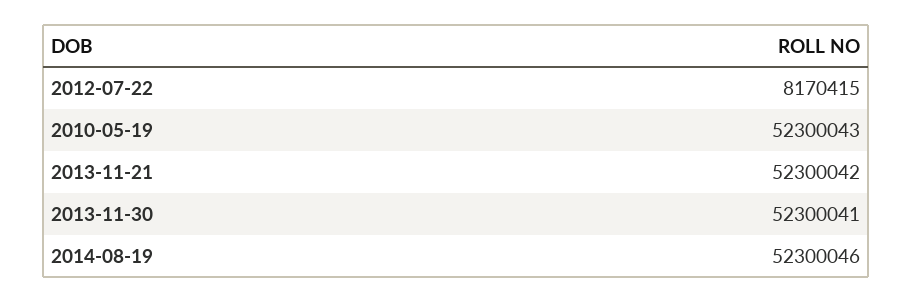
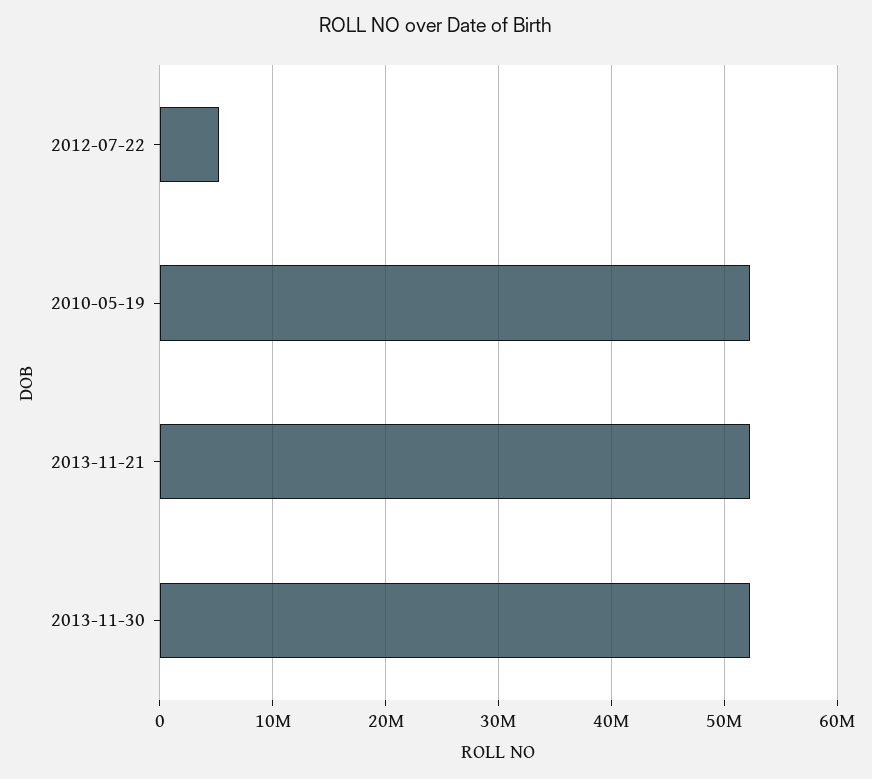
  {
-   "2012-07-22": 8170415,
+   "2012-07-22": 5000000,
    "2010-05-19": 52300043,
    "2013-11-21": 52300042,
-   "2013-11-30": 52300041,
+   "2013-11-30": 52300041
-   "2014-08-19": 52300046
  }

